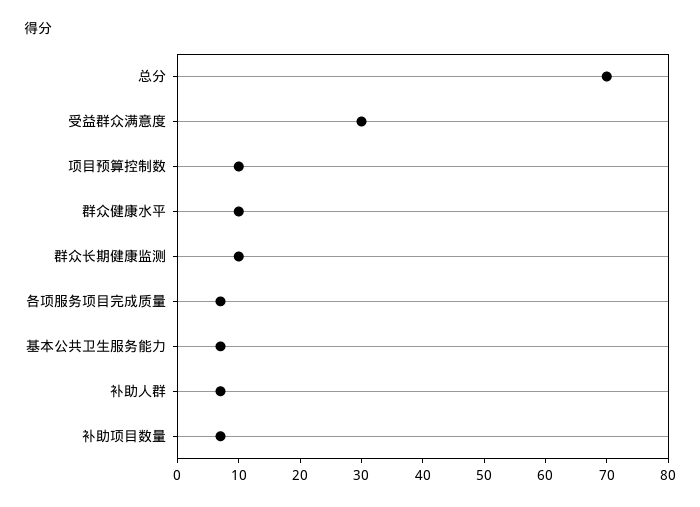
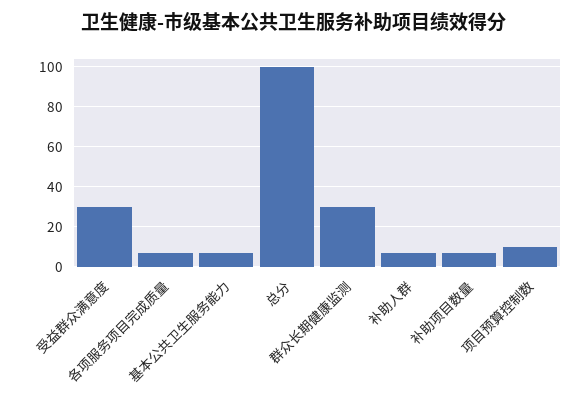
  {
-   "总分": 70,
+   "总分": 100,
    "受益群众满意度": 30,
    "项目预算控制数": 10,
-   "群众健康水平": 10,
-   "群众长期健康监测": 10,
+   "群众长期健康监测": 30,
    "各项服务项目完成质量": 5,
    "基本公共卫生服务能力": 5,
    "补助人群": 5,
    "补助项目数量": 5
  }

